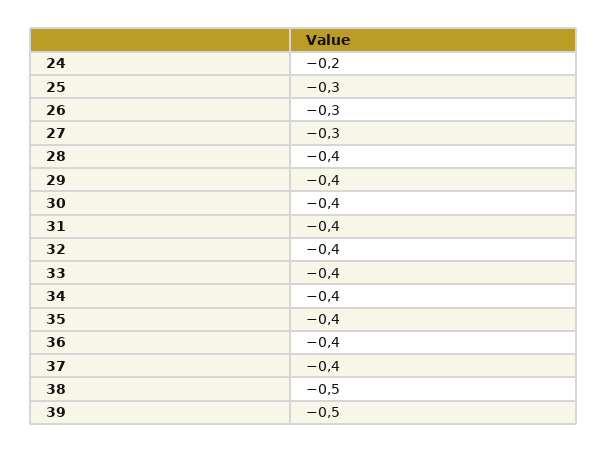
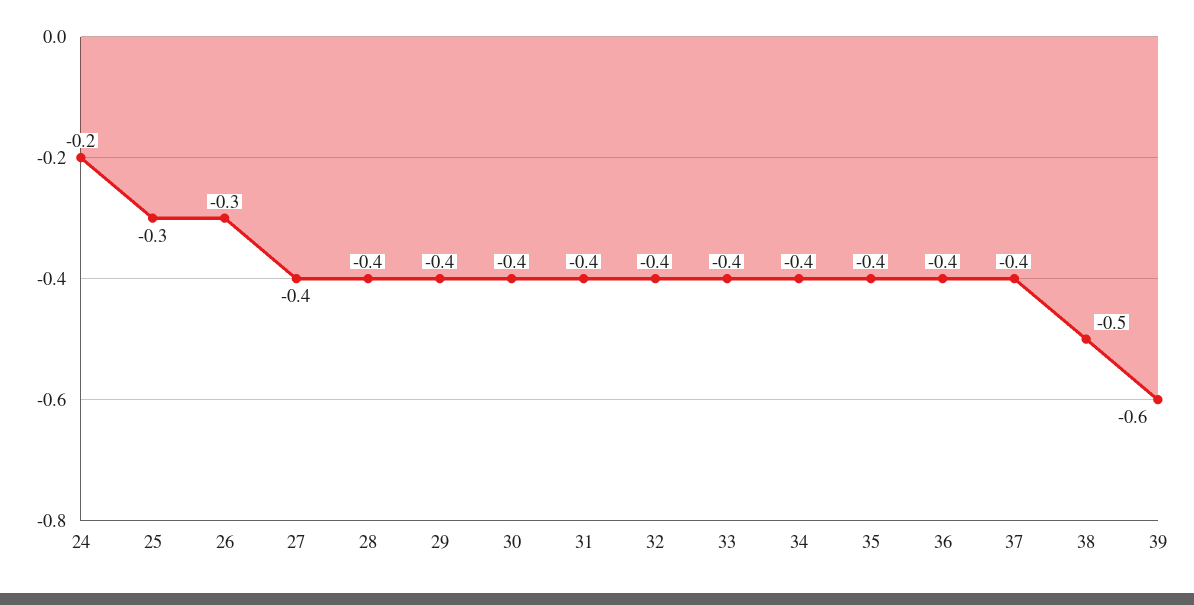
  {
    "24": -0.2,
    "25": -0.3,
    "26": -0.3,
-   "27": -0.3,
+   "27": -0.4,
    "28": -0.4,
    "29": -0.4,
    "30": -0.4,
    "31": -0.4,
    "32": -0.4,
    "33": -0.4,
    "34": -0.4,
    "35": -0.4,
    "36": -0.4,
    "37": -0.4,
    "38": -0.5,
-   "39": -0.5
+   "39": -0.6
  }

